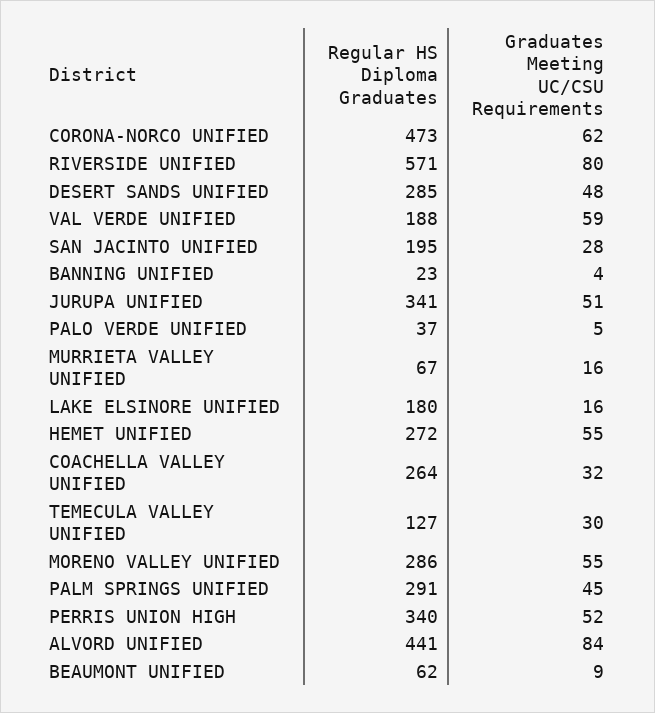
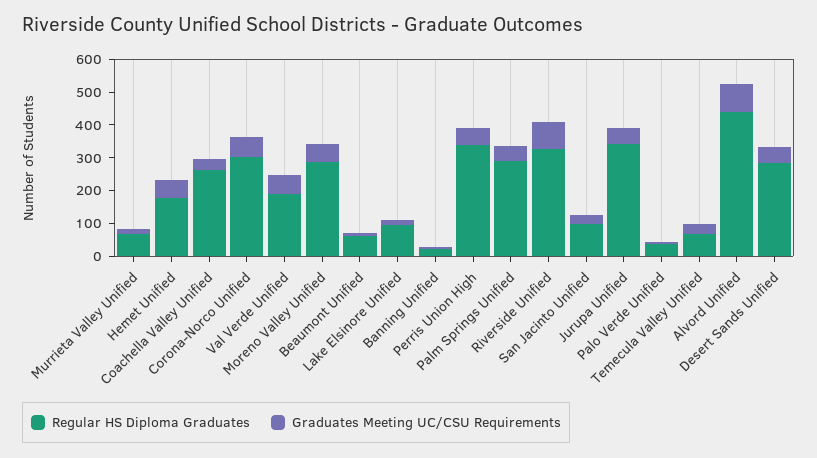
  {
    "Regular HS Diploma Graduates": {
-     "CORONA-NORCO UNIFIED": 473,
+     "CORONA-NORCO UNIFIED": 300,
-     "RIVERSIDE UNIFIED": 571,
+     "RIVERSIDE UNIFIED": 325,
      "DESERT SANDS UNIFIED": 285,
      "VAL VERDE UNIFIED": 188,
-     "SAN JACINTO UNIFIED": 195,
+     "SAN JACINTO UNIFIED": 100,
      "BANNING UNIFIED": 23,
      "JURUPA UNIFIED": 341,
      "PALO VERDE UNIFIED": 37,
      "MURRIETA VALLEY UNIFIED": 67,
-     "LAKE ELSINORE UNIFIED": 180,
+     "LAKE ELSINORE UNIFIED": 100,
-     "HEMET UNIFIED": 272,
+     "HEMET UNIFIED": 175,
      "COACHELLA VALLEY UNIFIED": 264,
-     "TEMECULA VALLEY UNIFIED": 127,
+     "TEMECULA VALLEY UNIFIED": 75,
      "MORENO VALLEY UNIFIED": 286,
      "PALM SPRINGS UNIFIED": 291,
      "PERRIS UNION HIGH": 340,
      "ALVORD UNIFIED": 441,
      "BEAUMONT UNIFIED": 62
    },
    "Graduates Meeting UC/CSU Requirements": {
      "CORONA-NORCO UNIFIED": 62,
      "RIVERSIDE UNIFIED": 80,
      "DESERT SANDS UNIFIED": 48,
      "VAL VERDE UNIFIED": 59,
      "SAN JACINTO UNIFIED": 28,
      "BANNING UNIFIED": 4,
      "JURUPA UNIFIED": 51,
      "PALO VERDE UNIFIED": 5,
      "MURRIETA VALLEY UNIFIED": 16,
      "LAKE ELSINORE UNIFIED": 16,
      "HEMET UNIFIED": 55,
      "COACHELLA VALLEY UNIFIED": 32,
      "TEMECULA VALLEY UNIFIED": 30,
      "MORENO VALLEY UNIFIED": 55,
      "PALM SPRINGS UNIFIED": 45,
      "PERRIS UNION HIGH": 52,
      "ALVORD UNIFIED": 84,
      "BEAUMONT UNIFIED": 9
    }
  }

